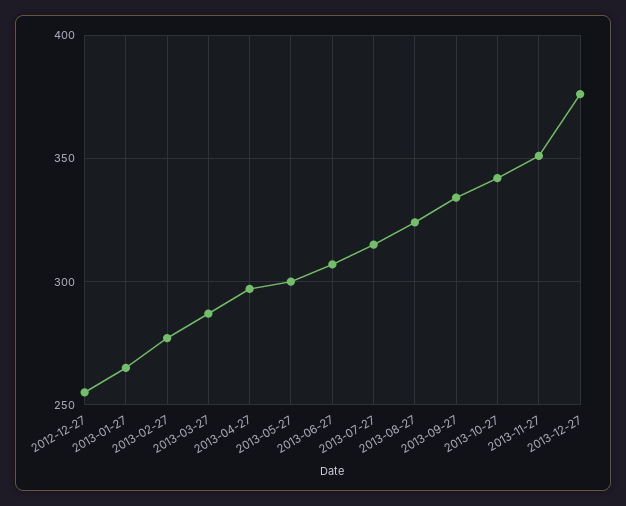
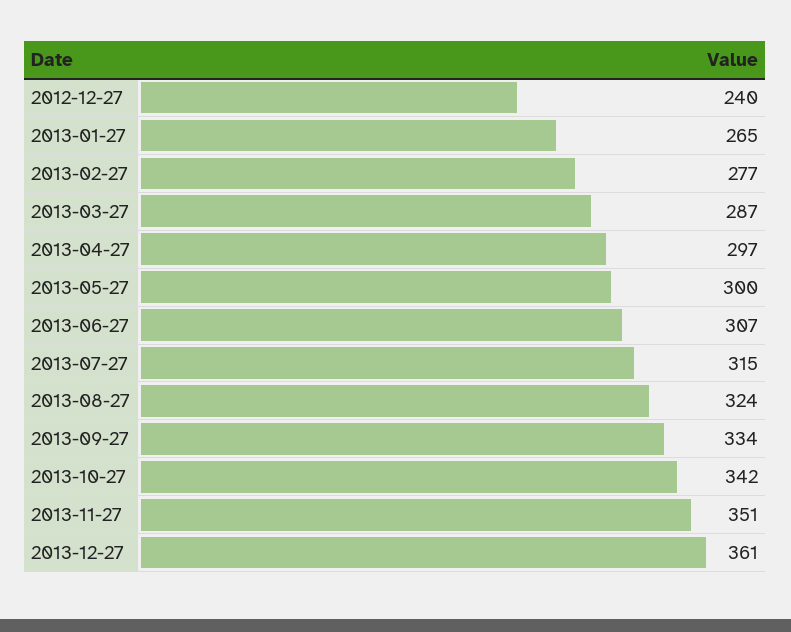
  {
-   "2012-12-27": 255,
+   "2012-12-27": 240,
    "2013-01-27": 265,
    "2013-02-27": 277,
    "2013-03-27": 287,
    "2013-04-27": 297,
    "2013-05-27": 300,
    "2013-06-27": 307,
    "2013-07-27": 315,
    "2013-08-27": 324,
    "2013-09-27": 334,
    "2013-10-27": 342,
    "2013-11-27": 351,
-   "2013-12-27": 375
+   "2013-12-27": 361
  }

